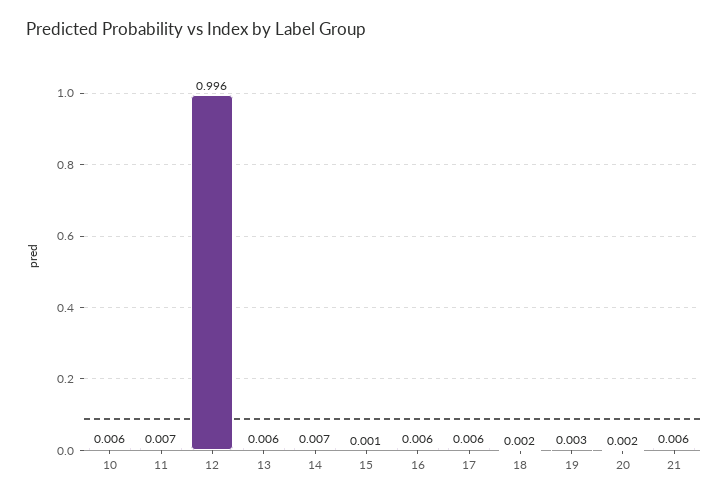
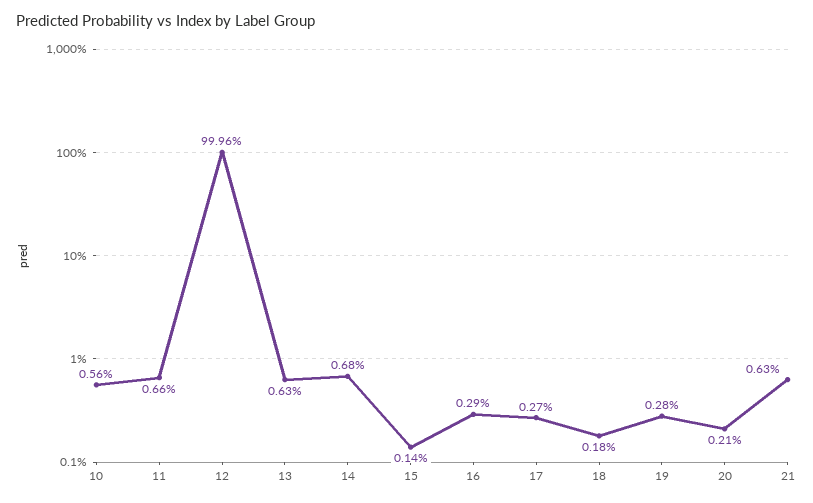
  {
    "10": 0.0056,
    "11": 0.0066,
-   "12": 0.996,
+   "12": 0.9996,
    "13": 0.0063,
    "14": 0.0068,
    "15": 0.0014,
-   "16": 0.006,
+   "16": 0.0029,
-   "17": 0.006,
+   "17": 0.0027,
    "18": 0.0018,
    "19": 0.0028,
    "20": 0.0021,
    "21": 0.0063
  }

